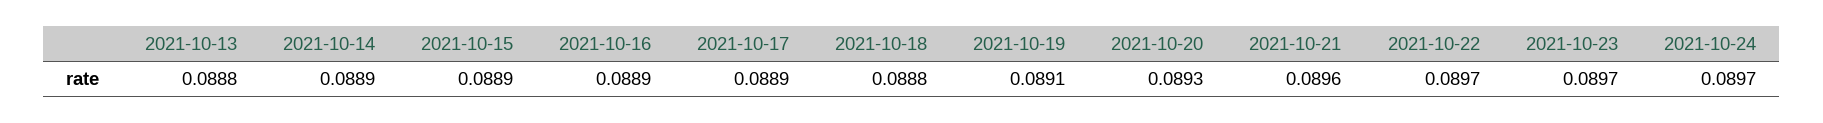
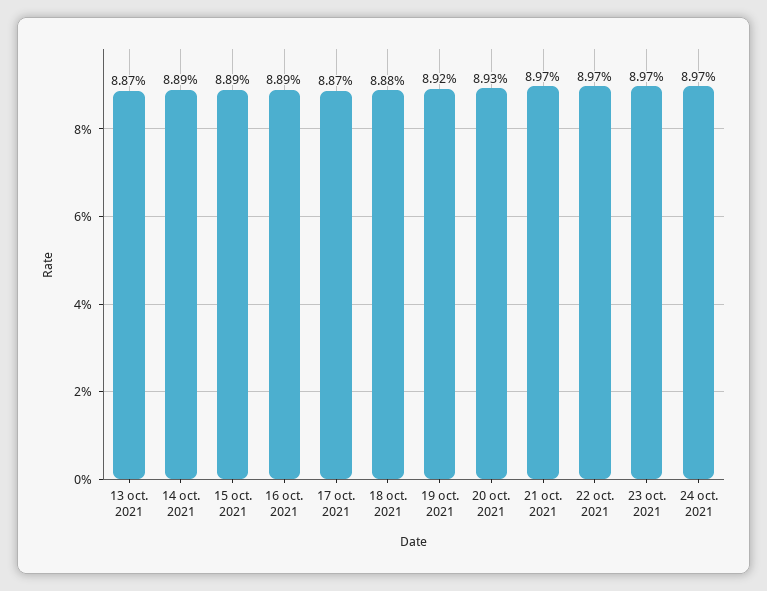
  {
-   "2021-10-13": 0.0888,
+   "2021-10-13": 0.0887,
    "2021-10-14": 0.0889,
    "2021-10-15": 0.0889,
    "2021-10-16": 0.0889,
-   "2021-10-17": 0.0889,
+   "2021-10-17": 0.0887,
    "2021-10-18": 0.0888,
-   "2021-10-19": 0.0891,
+   "2021-10-19": 0.0892,
    "2021-10-20": 0.0893,
-   "2021-10-21": 0.0896,
+   "2021-10-21": 0.0897,
    "2021-10-22": 0.0897,
    "2021-10-23": 0.0897,
    "2021-10-24": 0.0897
  }

